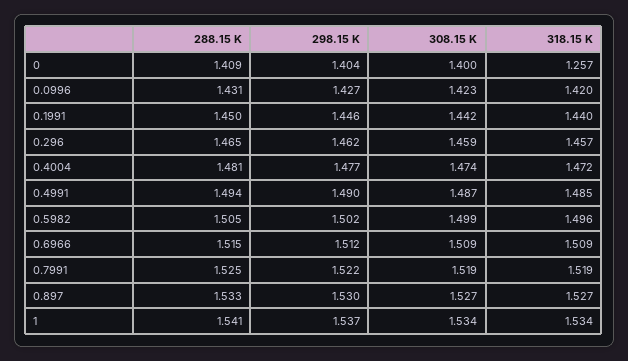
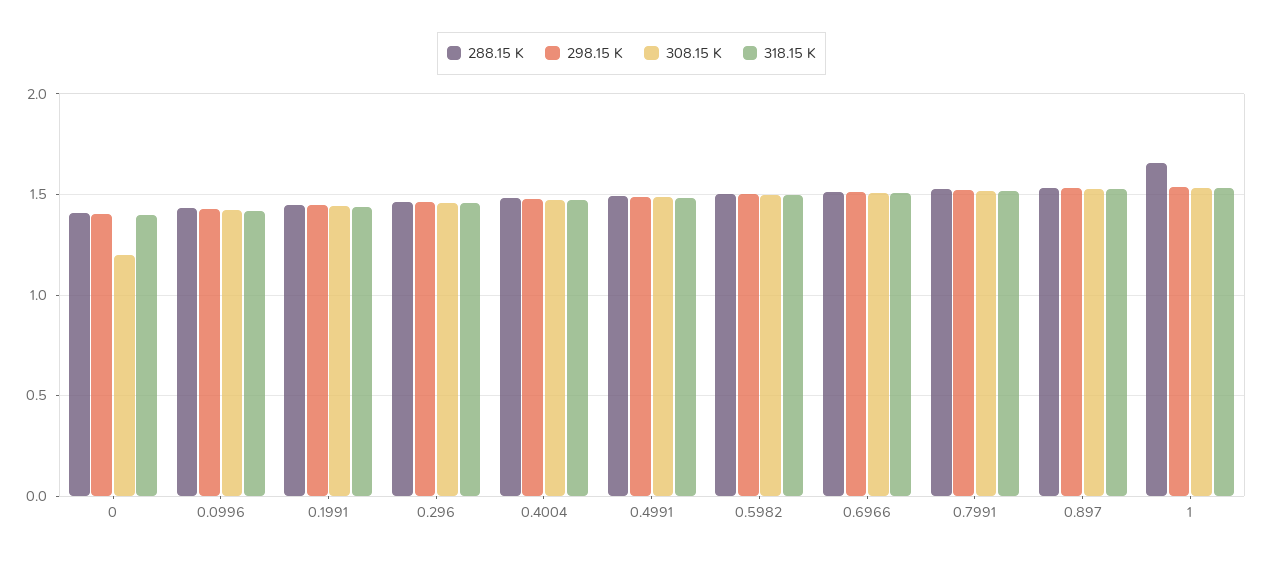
  {
    "288.15 K": {
      "0": 1.409,
      "0.0996": 1.431,
      "0.1991": 1.45,
      "0.296": 1.465,
      "0.4004": 1.481,
      "0.4991": 1.494,
      "0.5982": 1.505,
      "0.6966": 1.515,
      "0.7991": 1.525,
      "0.897": 1.533,
-     "1": 1.541
+     "1": 1.65
    },
    "298.15 K": {
      "0": 1.404,
      "0.0996": 1.427,
      "0.1991": 1.446,
      "0.296": 1.462,
      "0.4004": 1.477,
      "0.4991": 1.49,
      "0.5982": 1.502,
      "0.6966": 1.512,
      "0.7991": 1.522,
      "0.897": 1.53,
      "1": 1.537
    },
    "308.15 K": {
-     "0": 1.4,
+     "0": 1.2,
      "0.0996": 1.423,
      "0.1991": 1.442,
      "0.296": 1.459,
      "0.4004": 1.474,
      "0.4991": 1.487,
      "0.5982": 1.499,
      "0.6966": 1.509,
      "0.7991": 1.519,
      "0.897": 1.527,
      "1": 1.534
    },
    "318.15 K": {
-     "0": 1.257,
+     "0": 1.4,
      "0.0996": 1.42,
      "0.1991": 1.44,
      "0.296": 1.457,
      "0.4004": 1.472,
      "0.4991": 1.485,
      "0.5982": 1.496,
      "0.6966": 1.509,
      "0.7991": 1.519,
      "0.897": 1.527,
      "1": 1.534
    }
  }

